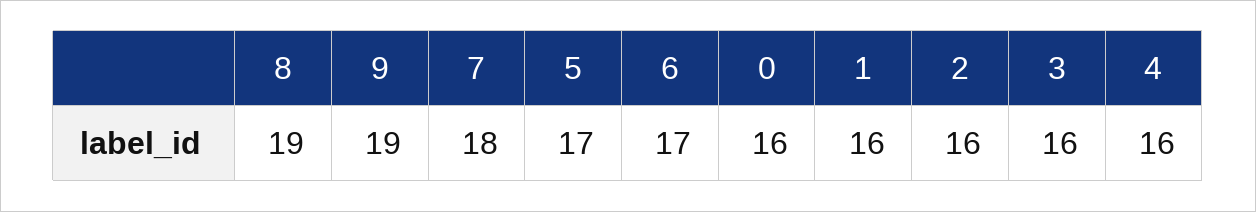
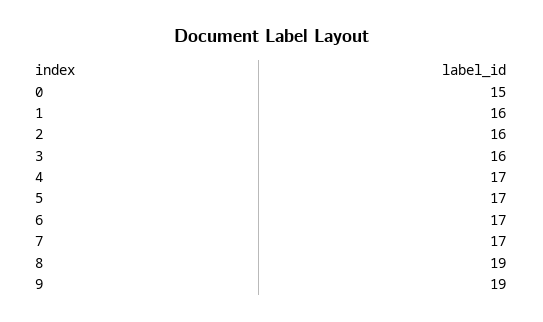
  {
    "8": 19,
    "9": 19,
-   "7": 18,
+   "7": 17,
    "5": 17,
    "6": 17,
-   "0": 16,
+   "0": 15,
    "1": 16,
    "2": 16,
    "3": 16,
-   "4": 16
+   "4": 17
  }

